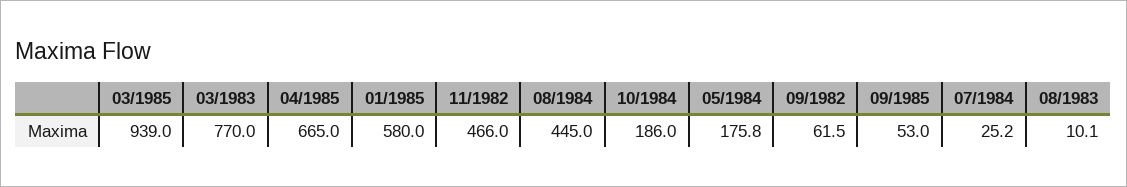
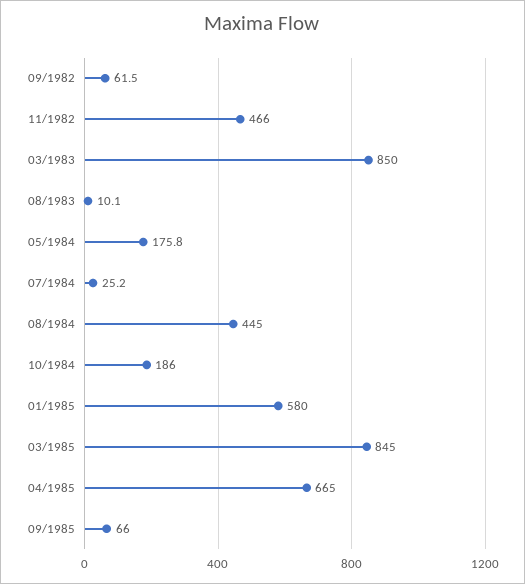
  {
-   "03/1985": 939,
+   "03/1985": 845,
-   "03/1983": 770,
+   "03/1983": 850,
    "04/1985": 665,
    "01/1985": 580,
    "11/1982": 466,
    "08/1984": 445,
    "10/1984": 186,
    "05/1984": 175.8,
    "09/1982": 61.5,
-   "09/1985": 53,
+   "09/1985": 66,
    "07/1984": 25.2,
    "08/1983": 10.1
  }

